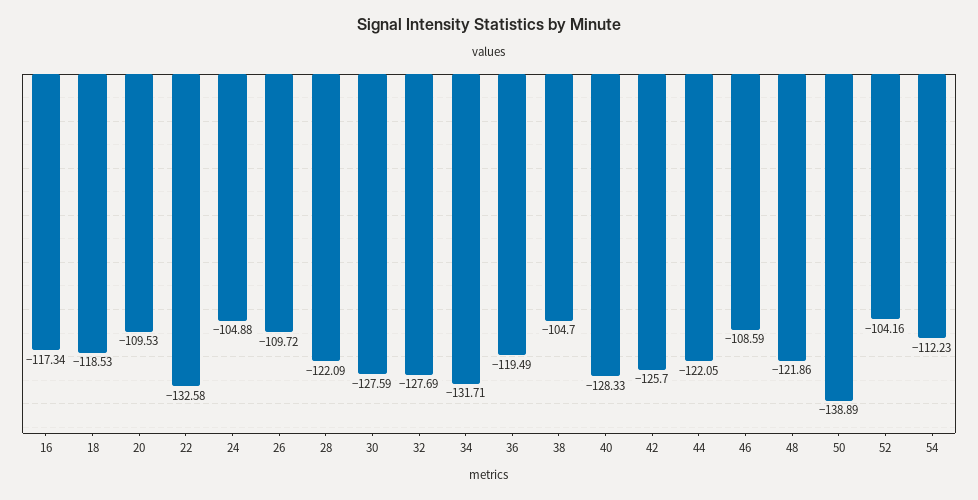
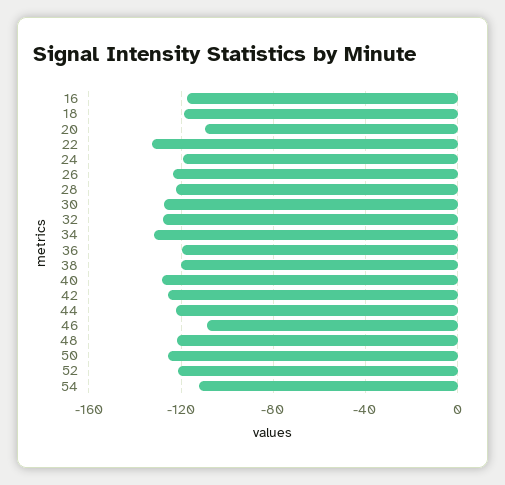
  {
    "16": -117.34,
    "18": -118.53,
    "20": -109.53,
    "22": -132.58,
-   "24": -104.88,
+   "24": -120,
-   "26": -109.72,
+   "26": -125,
    "28": -122.09,
    "30": -127.59,
    "32": -127.69,
    "34": -131.71,
    "36": -119.49,
-   "38": -104.7,
+   "38": -120,
    "40": -128.33,
    "42": -125.7,
    "44": -122.05,
    "46": -108.59,
    "48": -121.86,
-   "50": -138.89,
+   "50": -125,
-   "52": -104.16,
+   "52": -120,
    "54": -112.23
  }

